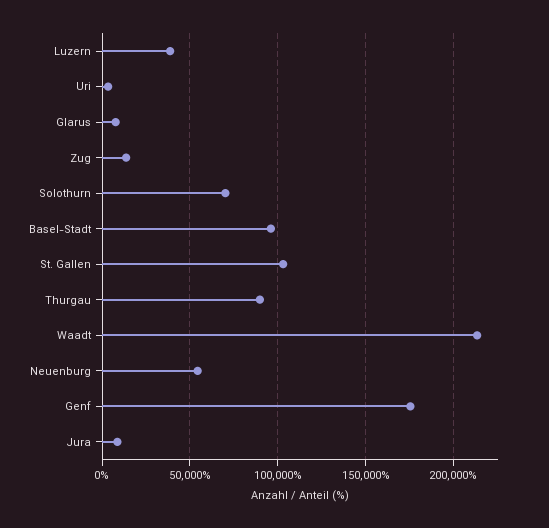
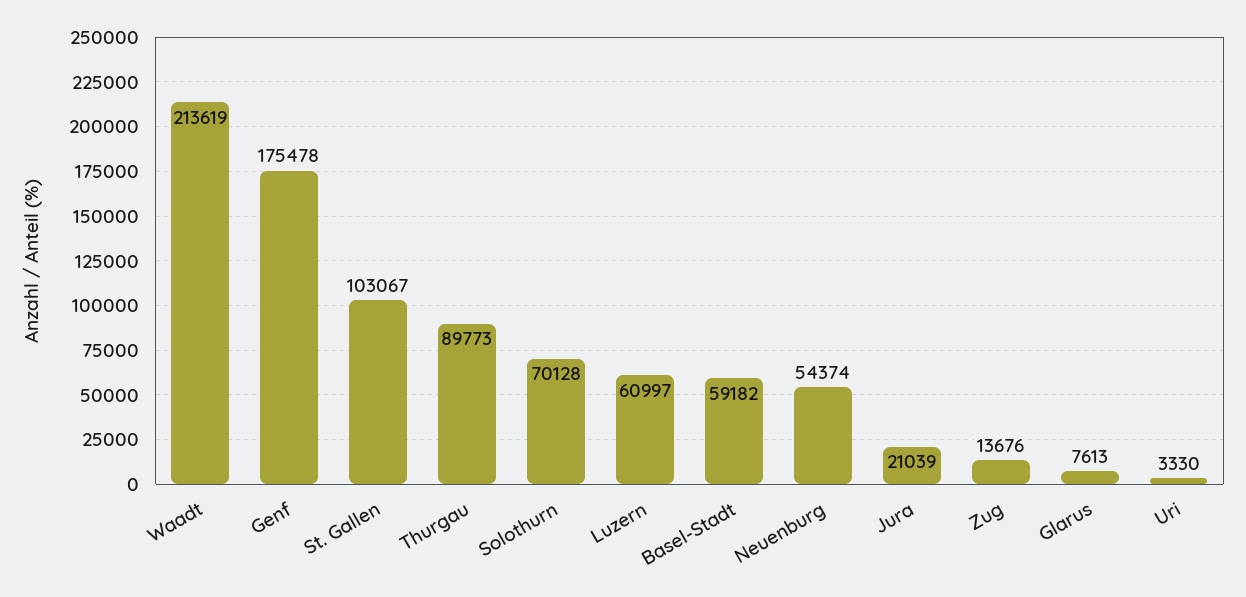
  {
-   "Luzern": 40000,
+   "Luzern": 60997,
    "Uri": 3330,
    "Glarus": 7613,
    "Zug": 13676,
    "Solothurn": 70128,
-   "Basel-Stadt": 95000,
+   "Basel-Stadt": 59182,
    "St. Gallen": 103067,
    "Thurgau": 89773,
    "Waadt": 213619,
    "Neuenburg": 54374,
    "Genf": 175478,
-   "Jura": 10000
+   "Jura": 21039
  }

